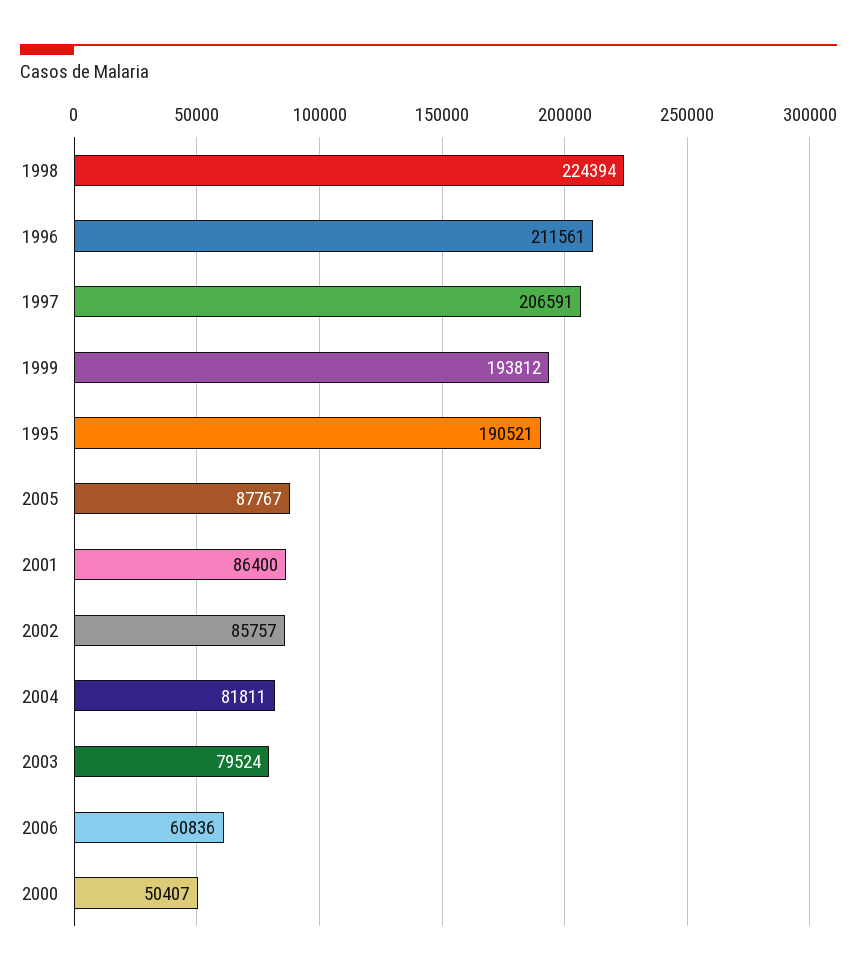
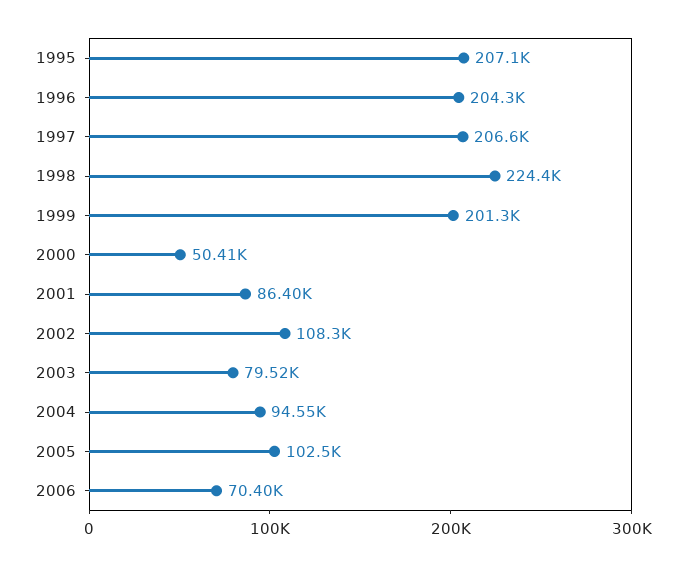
  {
    "1998": 224394,
-   "1996": 211561,
+   "1996": 204300,
    "1997": 206591,
-   "1999": 193812,
+   "1999": 201300,
-   "1995": 190521,
+   "1995": 207100,
-   "2005": 87767,
+   "2005": 102500,
    "2001": 86400,
-   "2002": 85757,
+   "2002": 108300,
-   "2004": 81811,
+   "2004": 94550,
    "2003": 79524,
-   "2006": 60836,
+   "2006": 70400,
    "2000": 50407
  }

